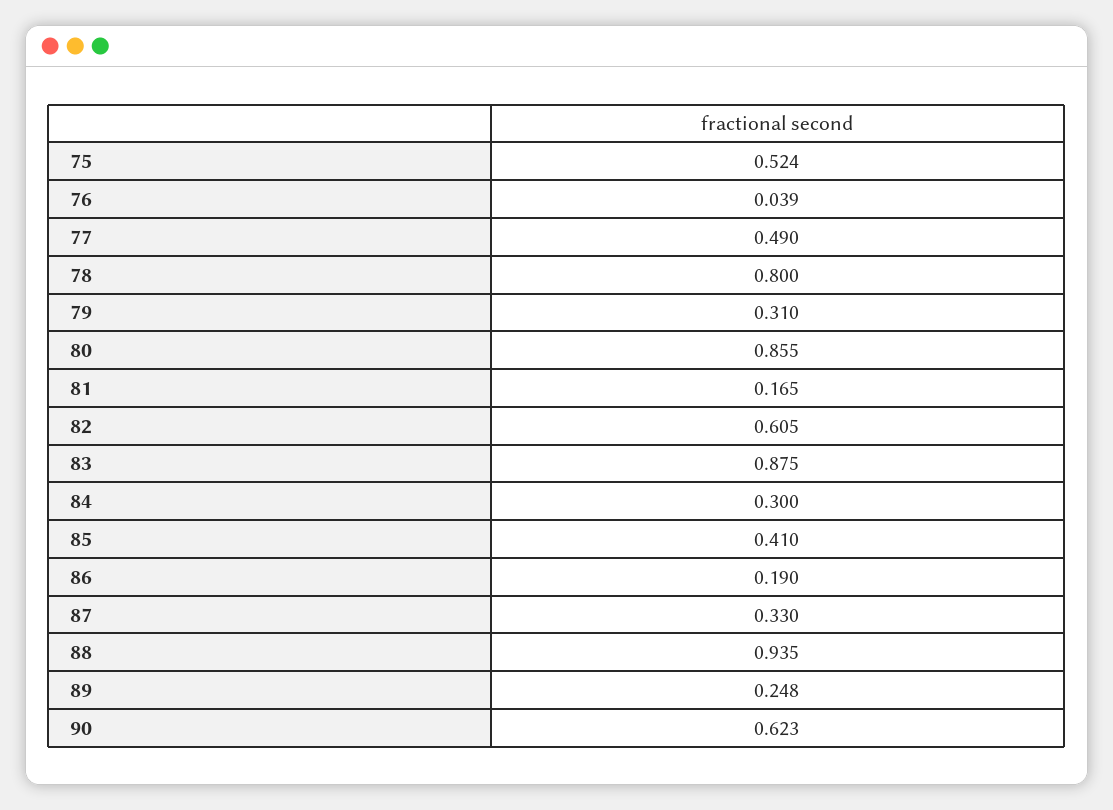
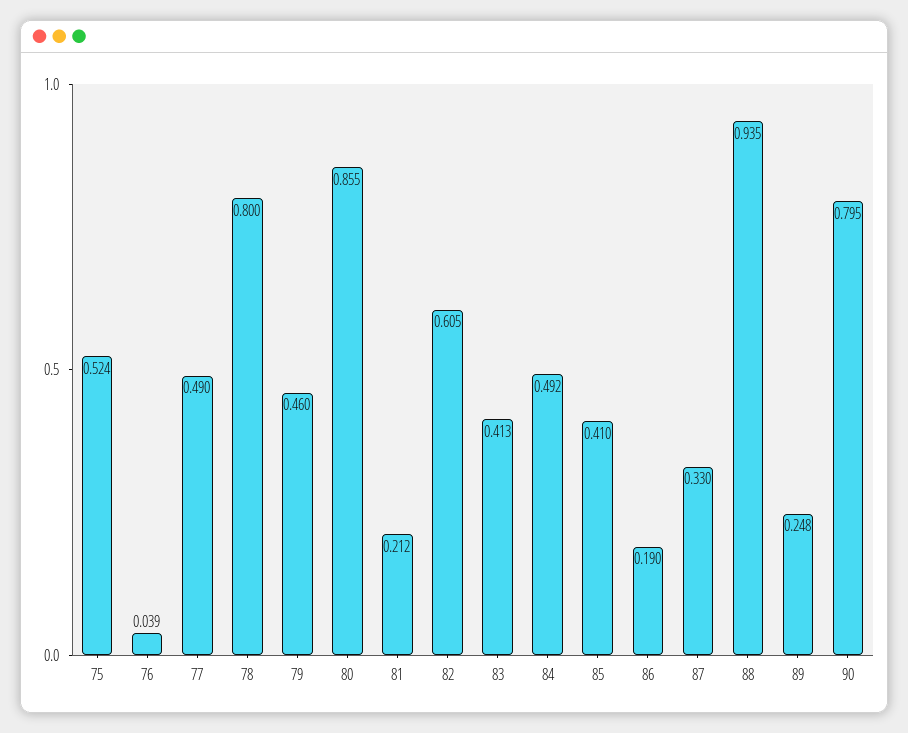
  {
    "75": 0.524,
    "76": 0.039,
    "77": 0.49,
    "78": 0.8,
-   "79": 0.31,
+   "79": 0.46,
    "80": 0.855,
-   "81": 0.165,
+   "81": 0.212,
    "82": 0.605,
-   "83": 0.875,
+   "83": 0.413,
-   "84": 0.3,
+   "84": 0.492,
    "85": 0.41,
    "86": 0.19,
    "87": 0.33,
    "88": 0.935,
    "89": 0.248,
-   "90": 0.623
+   "90": 0.795
  }

